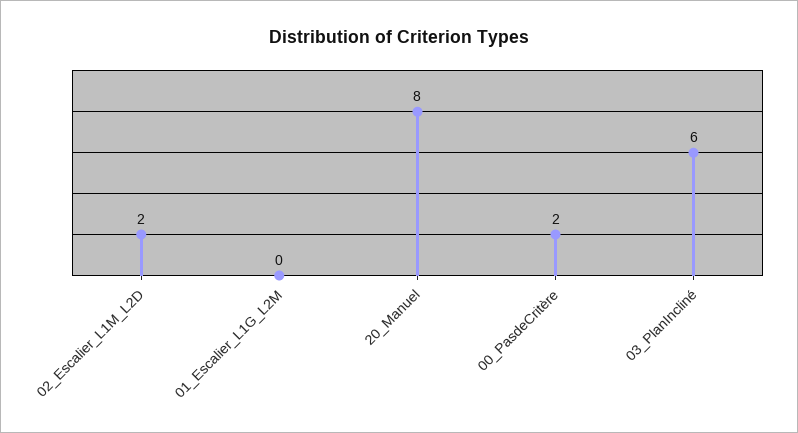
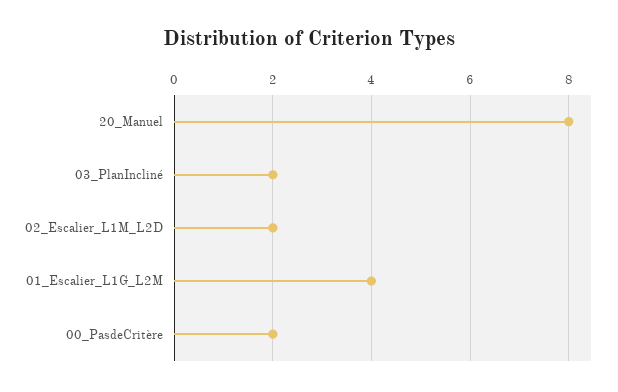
  {
    "02_Escalier_L1M_L2D": 2,
-   "01_Escalier_L1G_L2M": 0,
+   "01_Escalier_L1G_L2M": 4,
    "20_Manuel": 8,
    "00_PasdeCritère": 2,
-   "03_PlanIncliné": 6
+   "03_PlanIncliné": 2
  }

